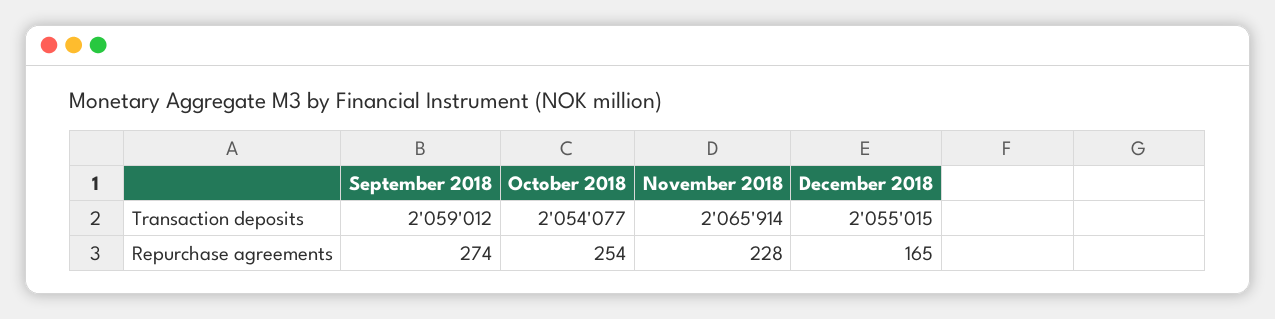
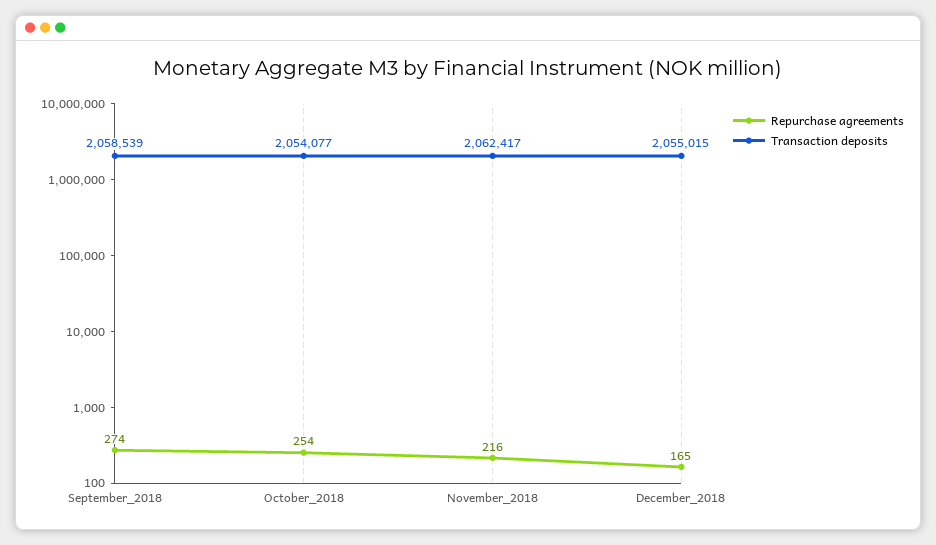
  {
    "Transaction deposits": {
-     "September 2018": 2059012,
+     "September 2018": 2058539,
      "October 2018": 2054077,
-     "November 2018": 2065914,
+     "November 2018": 2062417,
      "December 2018": 2055015
    },
    "Repurchase agreements": {
      "September 2018": 274,
      "October 2018": 254,
-     "November 2018": 228,
+     "November 2018": 216,
      "December 2018": 165
    }
  }

